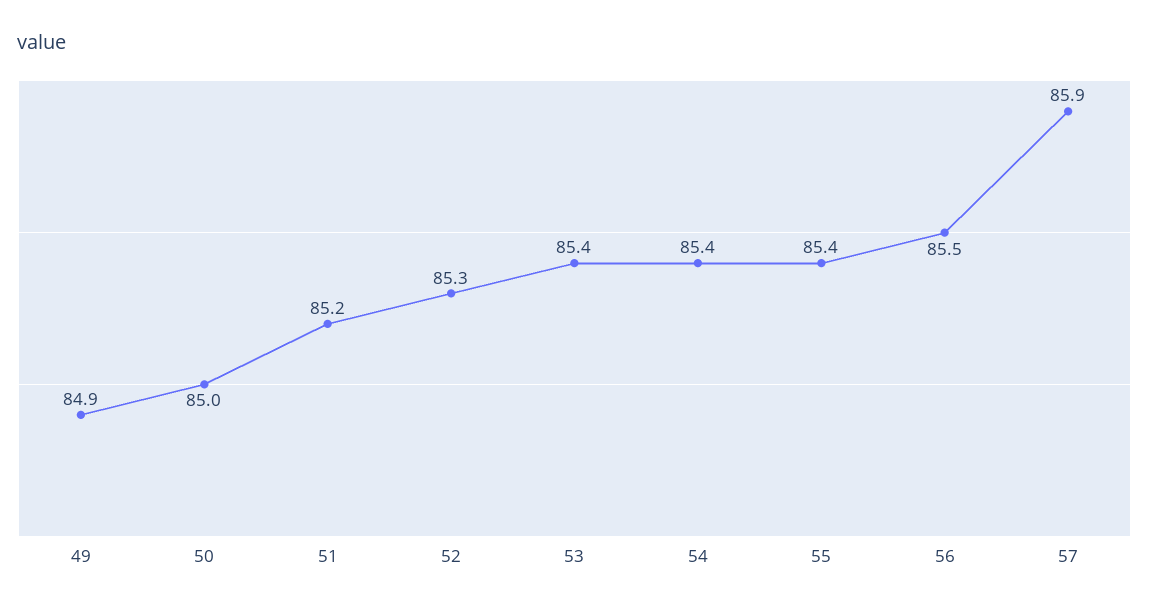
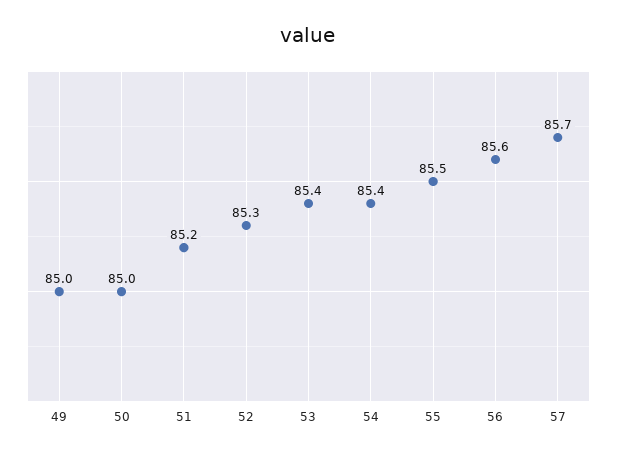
  {
-   "49": 84.9,
+   "49": 85,
    "50": 85,
    "51": 85.2,
    "52": 85.3,
    "53": 85.4,
    "54": 85.4,
-   "55": 85.4,
+   "55": 85.5,
-   "56": 85.5,
+   "56": 85.6,
-   "57": 85.9
+   "57": 85.7
  }

